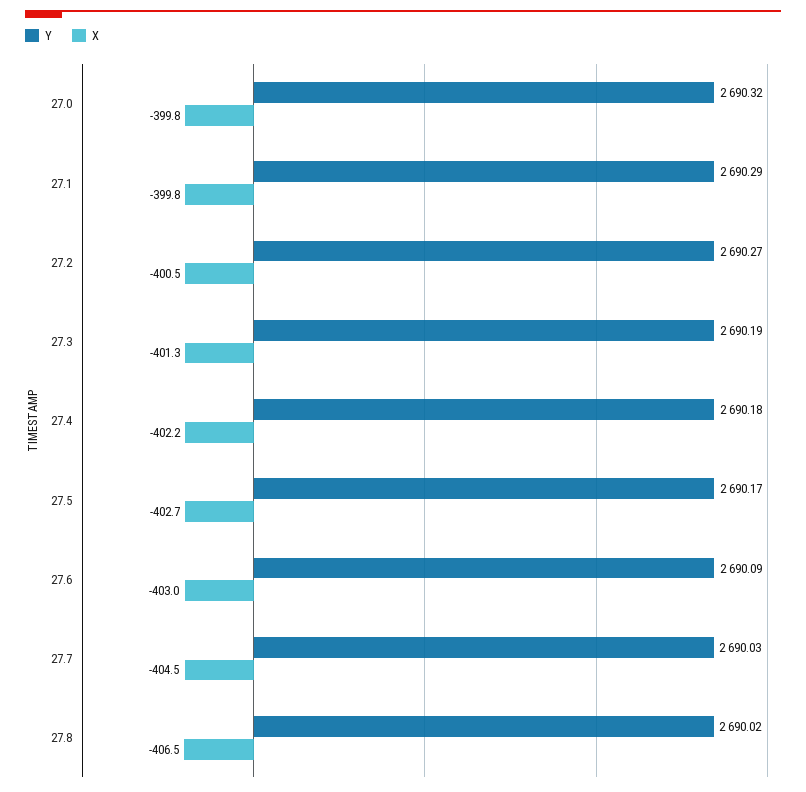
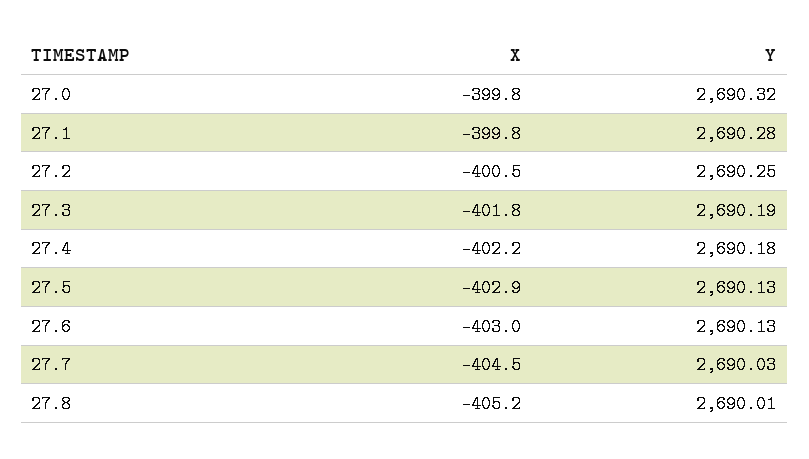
  {
    "Y": {
      "27.0": 2690.32,
-     "27.1": 2690.29,
+     "27.1": 2690.28,
-     "27.2": 2690.27,
+     "27.2": 2690.25,
      "27.3": 2690.19,
      "27.4": 2690.18,
-     "27.5": 2690.17,
+     "27.5": 2690.13,
-     "27.6": 2690.09,
+     "27.6": 2690.13,
      "27.7": 2690.03,
-     "27.8": 2690.02
+     "27.8": 2690.01
    },
    "X": {
      "27.0": -399.8,
      "27.1": -399.8,
      "27.2": -400.5,
-     "27.3": -401.3,
+     "27.3": -401.8,
      "27.4": -402.2,
-     "27.5": -402.7,
+     "27.5": -402.9,
      "27.6": -403,
      "27.7": -404.5,
-     "27.8": -406.5
+     "27.8": -405.2
    }
  }

